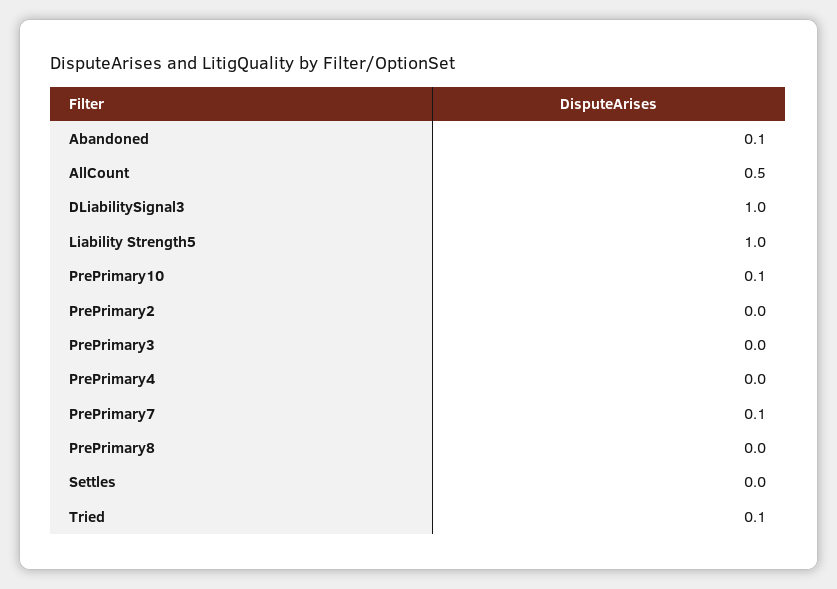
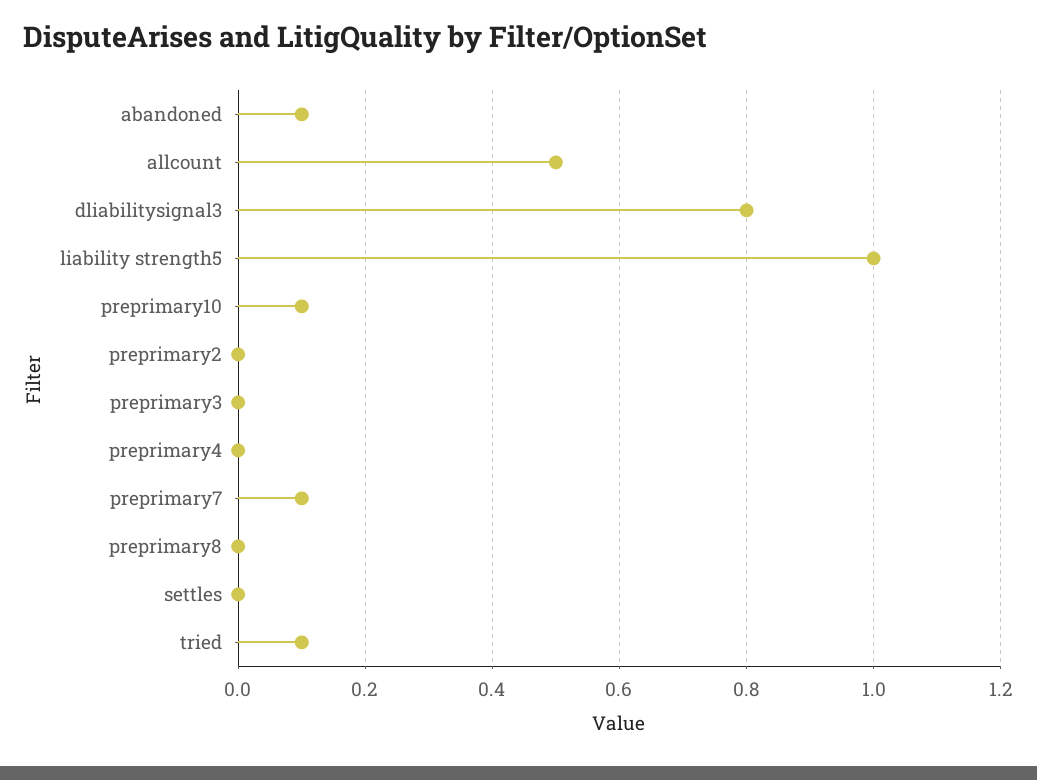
  {
    "Abandoned": 0.1,
    "AllCount": 0.5,
-   "DLiabilitySignal3": 1,
+   "DLiabilitySignal3": 0.8,
    "Liability Strength5": 1,
    "PrePrimary10": 0.1,
    "PrePrimary2": 0,
    "PrePrimary3": 0,
    "PrePrimary4": 0,
    "PrePrimary7": 0.1,
    "PrePrimary8": 0,
    "Settles": 0,
    "Tried": 0.1
  }

